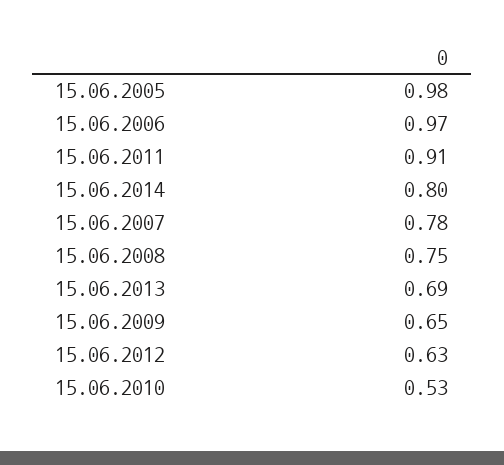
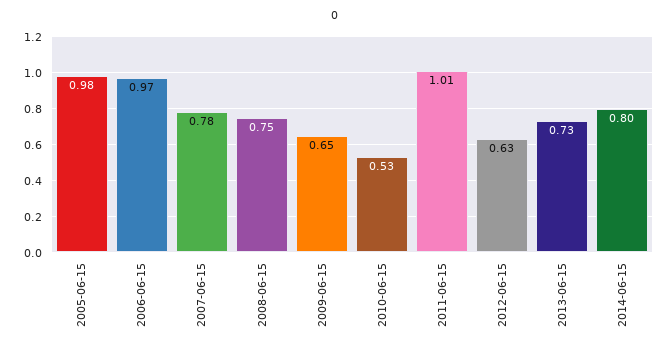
  {
    "15.06.2005": 0.98,
    "15.06.2006": 0.97,
-   "15.06.2011": 0.91,
+   "15.06.2011": 1.01,
    "15.06.2014": 0.8,
    "15.06.2007": 0.78,
    "15.06.2008": 0.75,
-   "15.06.2013": 0.69,
+   "15.06.2013": 0.73,
    "15.06.2009": 0.65,
    "15.06.2012": 0.63,
    "15.06.2010": 0.53
  }

